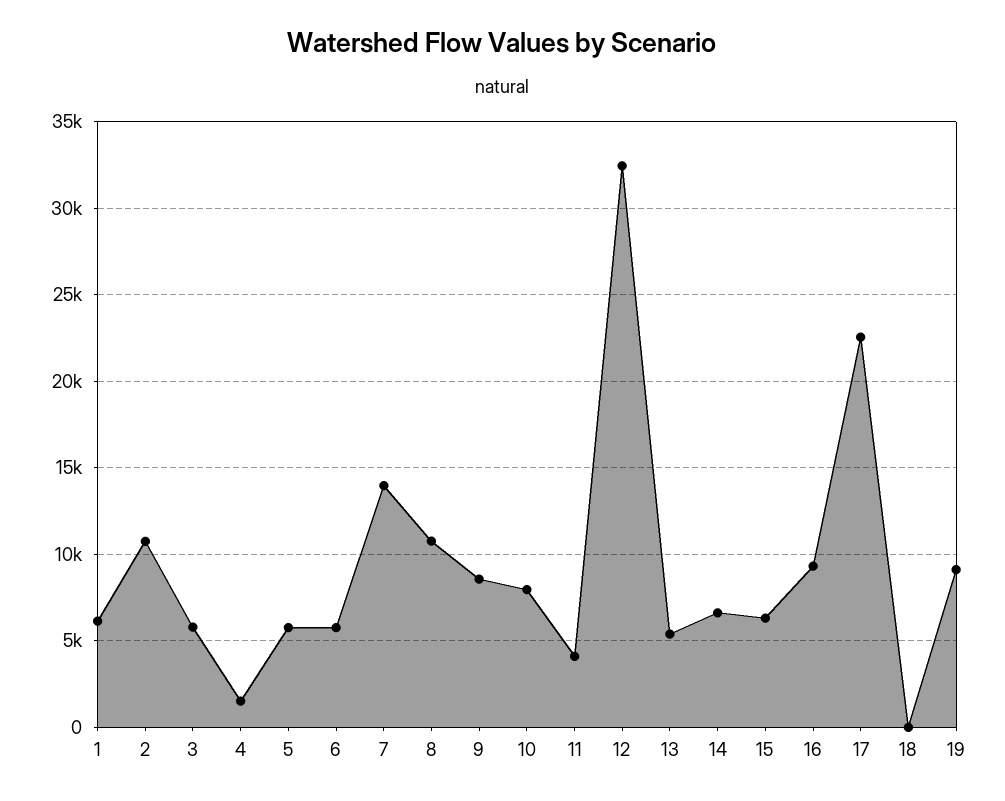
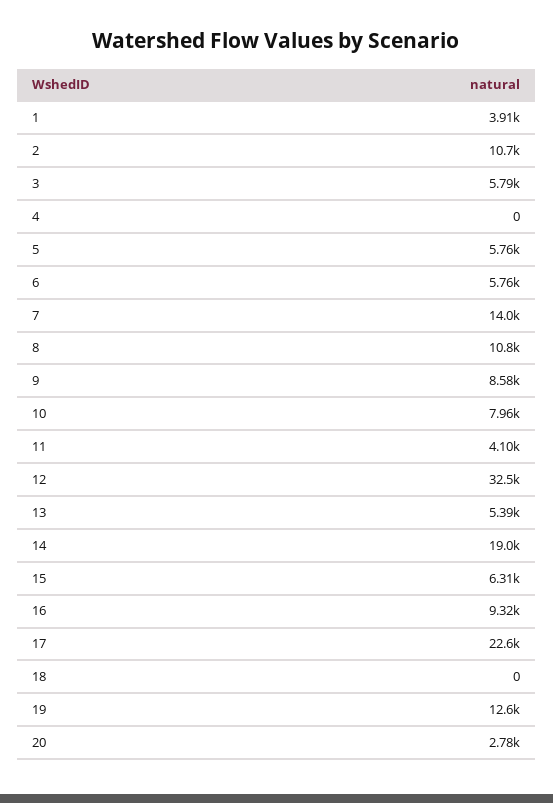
  {
-   "1": 6000,
+   "1": 3910,
    "2": 10700,
    "3": 5790,
-   "4": 1500,
+   "4": 0,
    "5": 5760,
    "6": 5760,
    "7": 14000,
    "8": 10800,
    "9": 8580,
    "10": 7960,
    "11": 4100,
    "12": 32500,
    "13": 5390,
-   "14": 6500,
+   "14": 19000,
    "15": 6310,
    "16": 9320,
    "17": 22600,
    "18": 0,
-   "19": 9000
+   "19": 12600,
+   "20": 2780
  }

